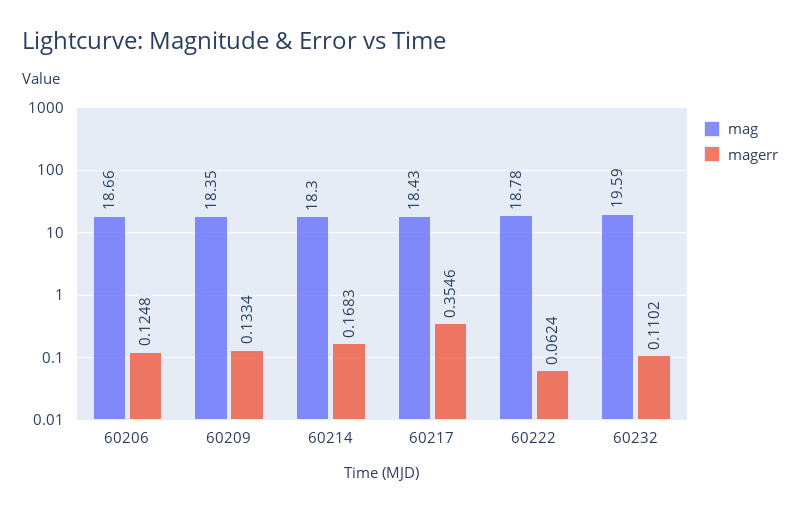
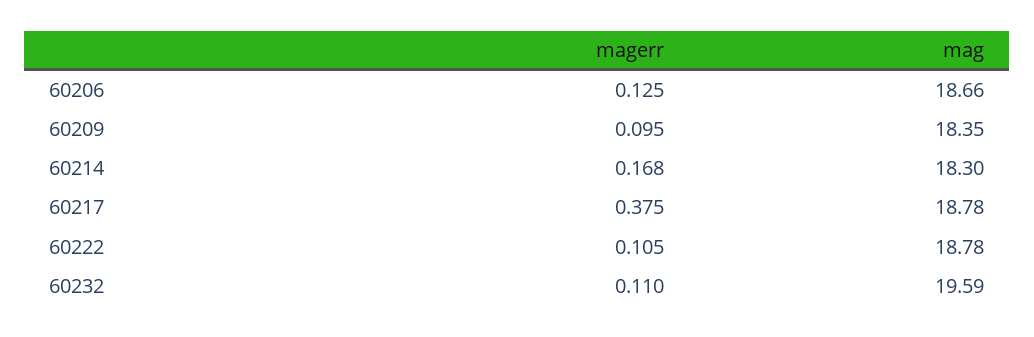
  {
    "mag": {
      "60206": 18.66,
      "60209": 18.35,
      "60214": 18.3,
-     "60217": 18.43,
+     "60217": 18.78,
      "60222": 18.78,
      "60232": 19.59
    },
    "magerr": {
      "60206": 0.1248,
-     "60209": 0.1334,
+     "60209": 0.095,
      "60214": 0.1683,
-     "60217": 0.3546,
+     "60217": 0.375,
-     "60222": 0.0624,
+     "60222": 0.105,
      "60232": 0.1102
    }
  }

